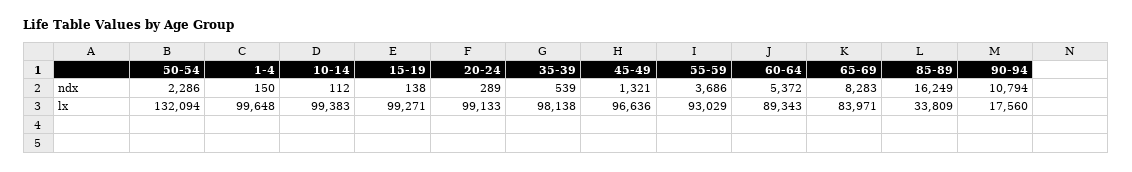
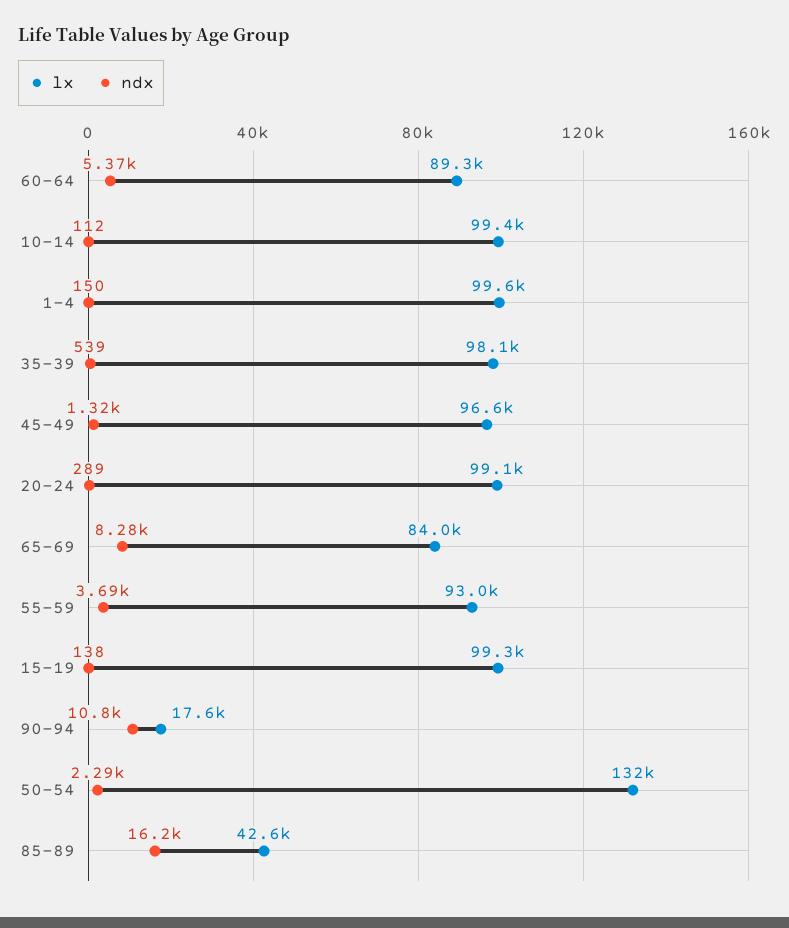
  {
    "ndx": {
      "50-54": 2286,
      "1-4": 150,
      "10-14": 112,
      "15-19": 138,
      "20-24": 289,
      "35-39": 539,
      "45-49": 1321,
      "55-59": 3686,
      "60-64": 5372,
      "65-69": 8283,
      "85-89": 16249,
      "90-94": 10794
    },
    "lx": {
      "50-54": 132094,
      "1-4": 99648,
      "10-14": 99383,
      "15-19": 99271,
      "20-24": 99133,
      "35-39": 98138,
      "45-49": 96636,
      "55-59": 93029,
      "60-64": 89343,
      "65-69": 83971,
-     "85-89": 33809,
+     "85-89": 42600,
      "90-94": 17560
    }
  }

